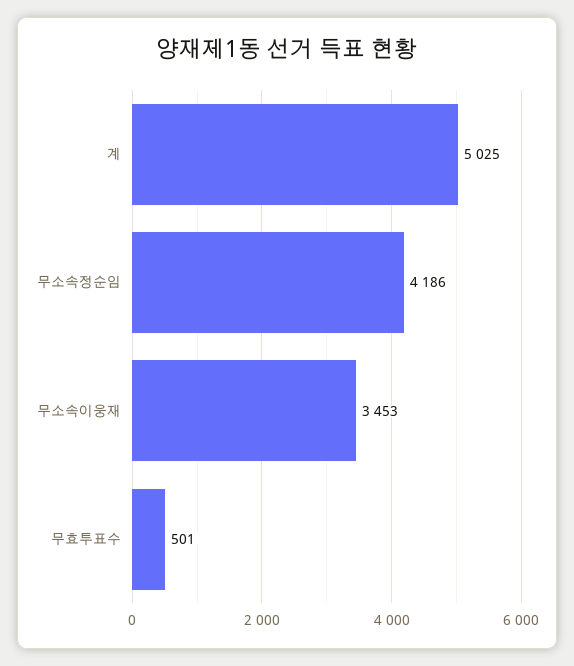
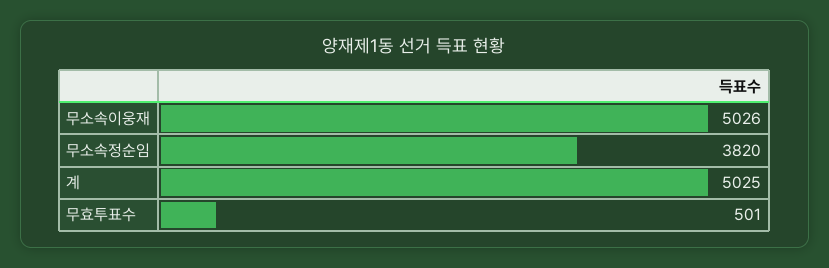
  {
    "계": 5025,
-   "무소속정순임": 4186,
+   "무소속정순임": 3820,
-   "무소속이웅재": 3453,
+   "무소속이웅재": 5026,
    "무효투표수": 501
  }

